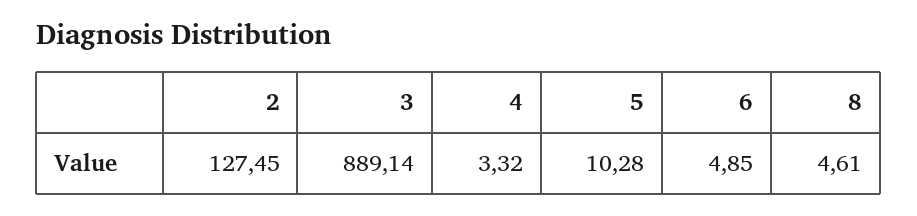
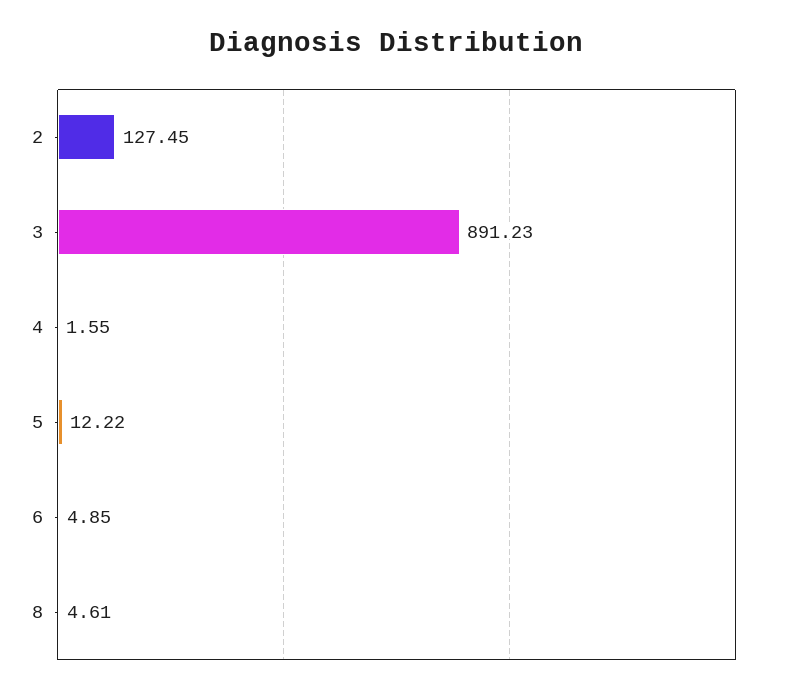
  {
    "2": 127.45,
-   "3": 889.14,
+   "3": 891.23,
-   "4": 3.32,
+   "4": 1.55,
-   "5": 10.28,
+   "5": 12.22,
    "6": 4.85,
    "8": 4.61
  }

